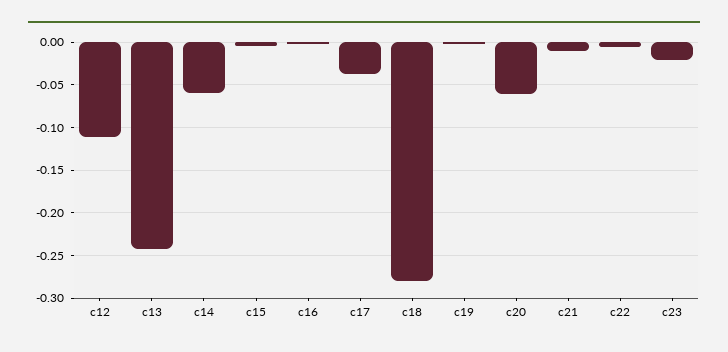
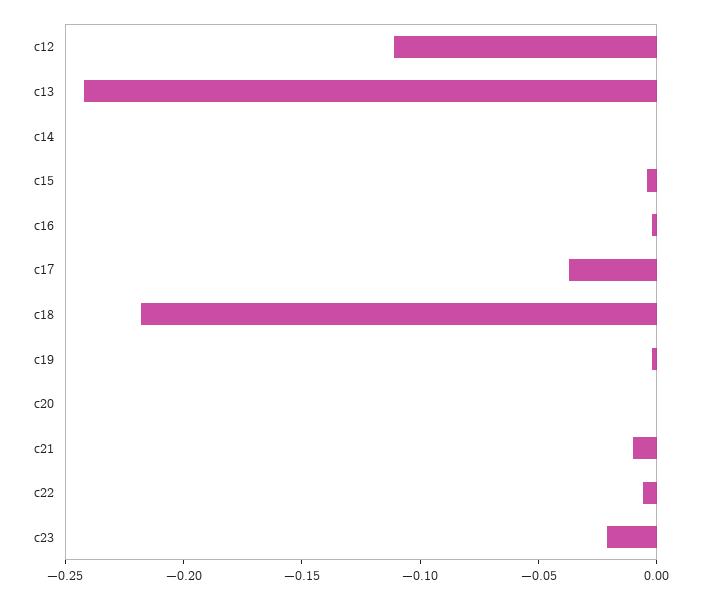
  {
    "c12": -0.11,
    "c13": -0.24,
-   "c14": -0.06,
+   "c14": 0,
    "c15": 0,
    "c16": 0,
    "c17": -0.04,
-   "c18": -0.28,
+   "c18": -0.22,
    "c19": 0,
-   "c20": -0.06,
+   "c20": 0,
    "c21": -0.01,
    "c22": -0.01,
    "c23": -0.02
  }

